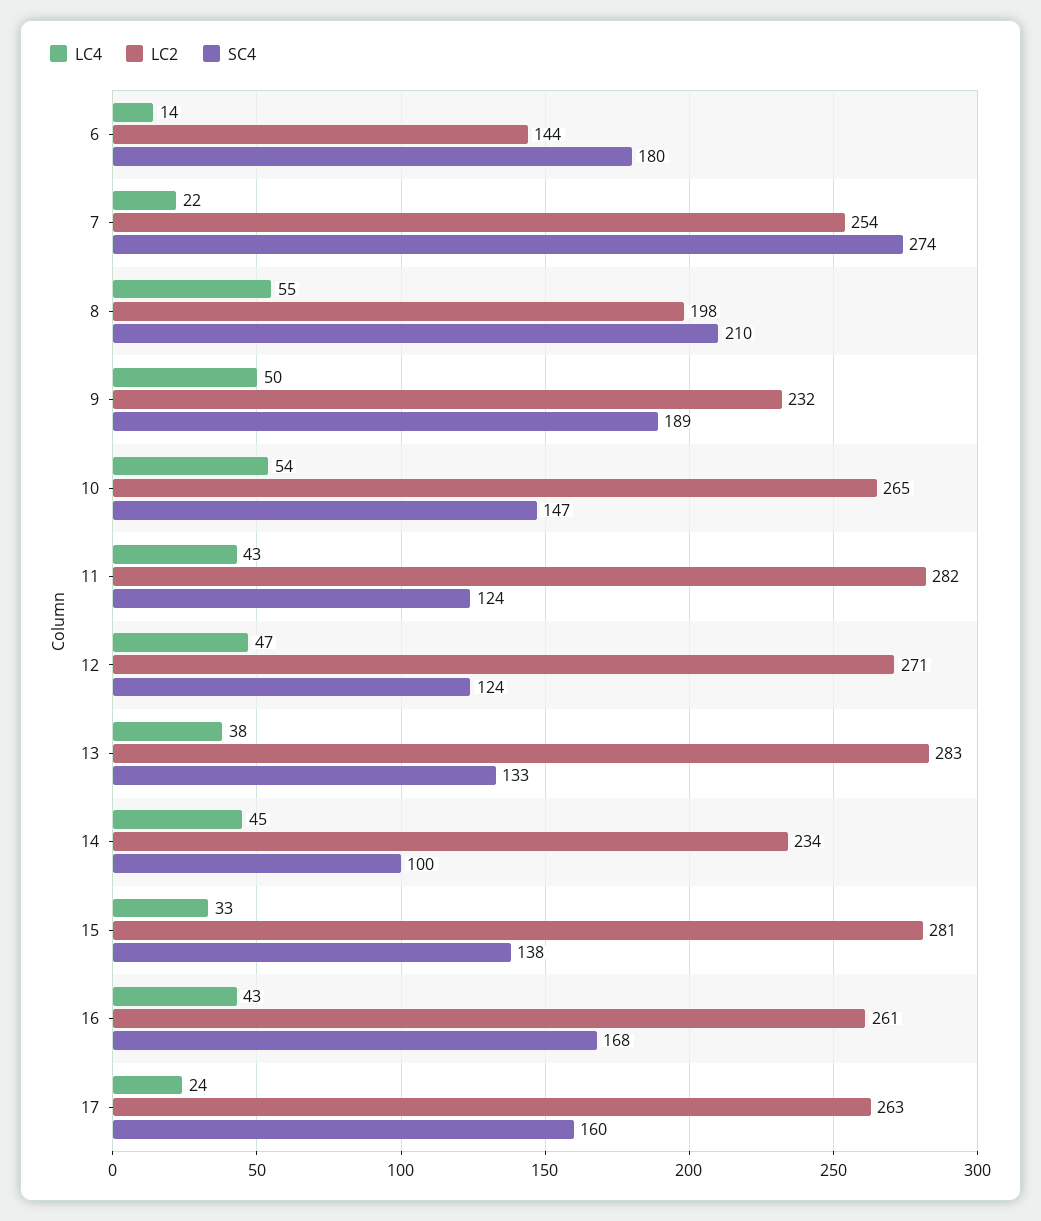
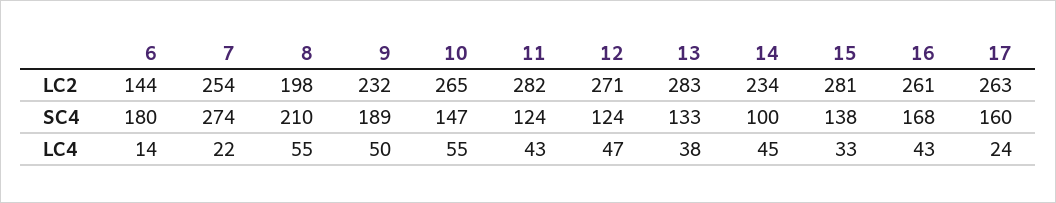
  {
    "LC4": {
      "6": 14,
      "7": 22,
      "8": 55,
      "9": 50,
-     "10": 54,
+     "10": 55,
      "11": 43,
      "12": 47,
      "13": 38,
      "14": 45,
      "15": 33,
      "16": 43,
      "17": 24
    },
    "LC2": {
      "6": 144,
      "7": 254,
      "8": 198,
      "9": 232,
      "10": 265,
      "11": 282,
      "12": 271,
      "13": 283,
      "14": 234,
      "15": 281,
      "16": 261,
      "17": 263
    },
    "SC4": {
      "6": 180,
      "7": 274,
      "8": 210,
      "9": 189,
      "10": 147,
      "11": 124,
      "12": 124,
      "13": 133,
      "14": 100,
      "15": 138,
      "16": 168,
      "17": 160
    }
  }

